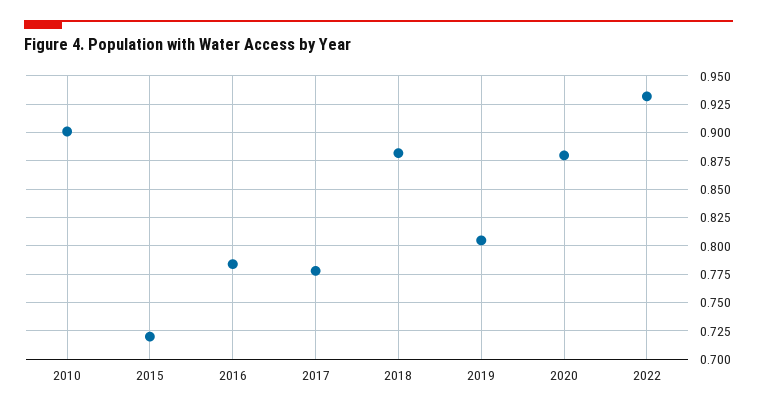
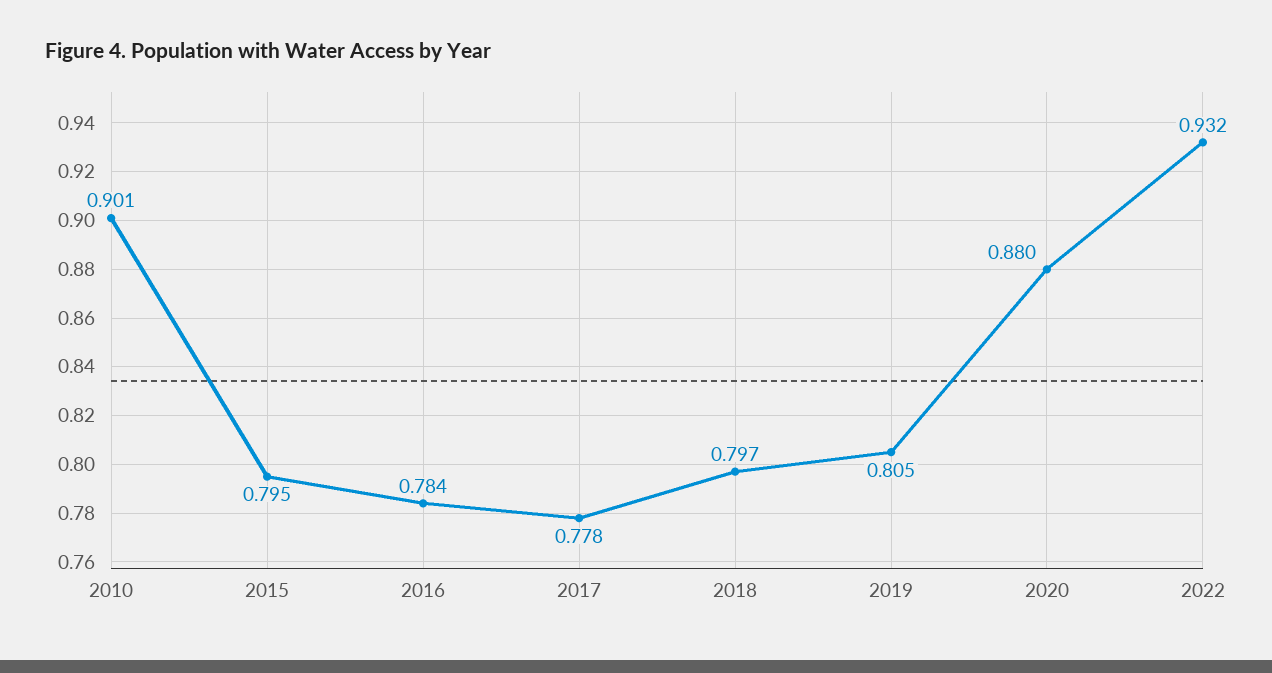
  {
    "2010": 0.901,
-   "2015": 0.725,
+   "2015": 0.795,
    "2016": 0.784,
    "2017": 0.778,
-   "2018": 0.875,
+   "2018": 0.797,
    "2019": 0.805,
    "2020": 0.88,
    "2022": 0.932
  }

